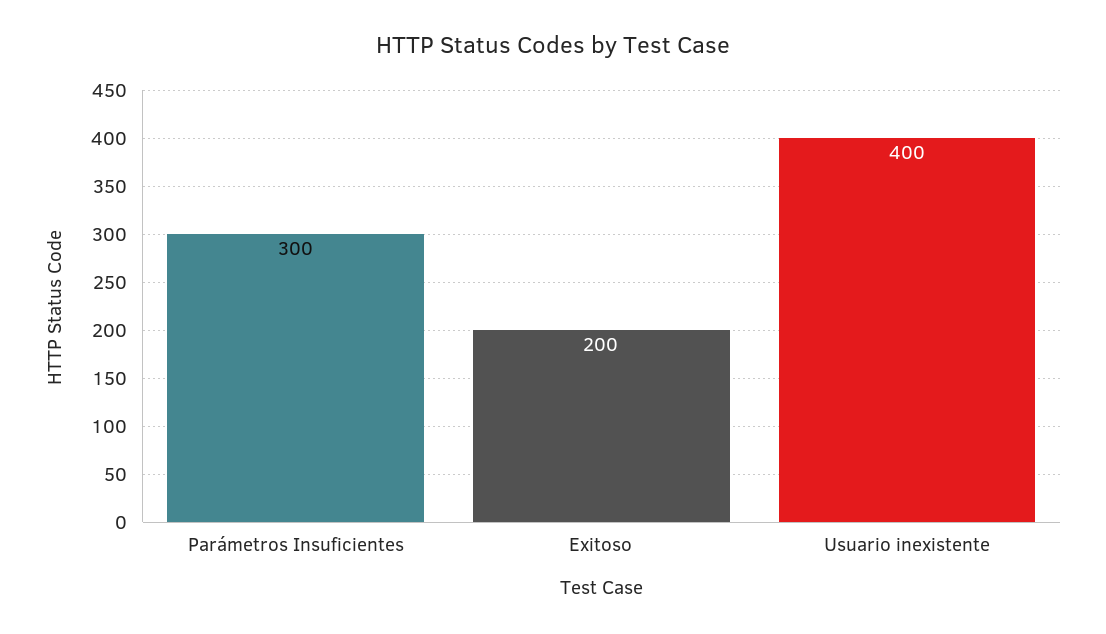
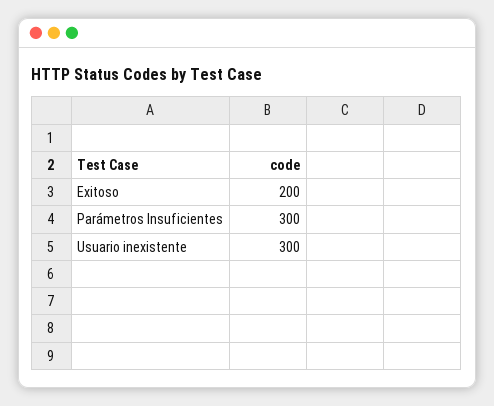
  {
    "Parámetros Insuficientes": 300,
    "Exitoso": 200,
-   "Usuario inexistente": 400
+   "Usuario inexistente": 300
  }

